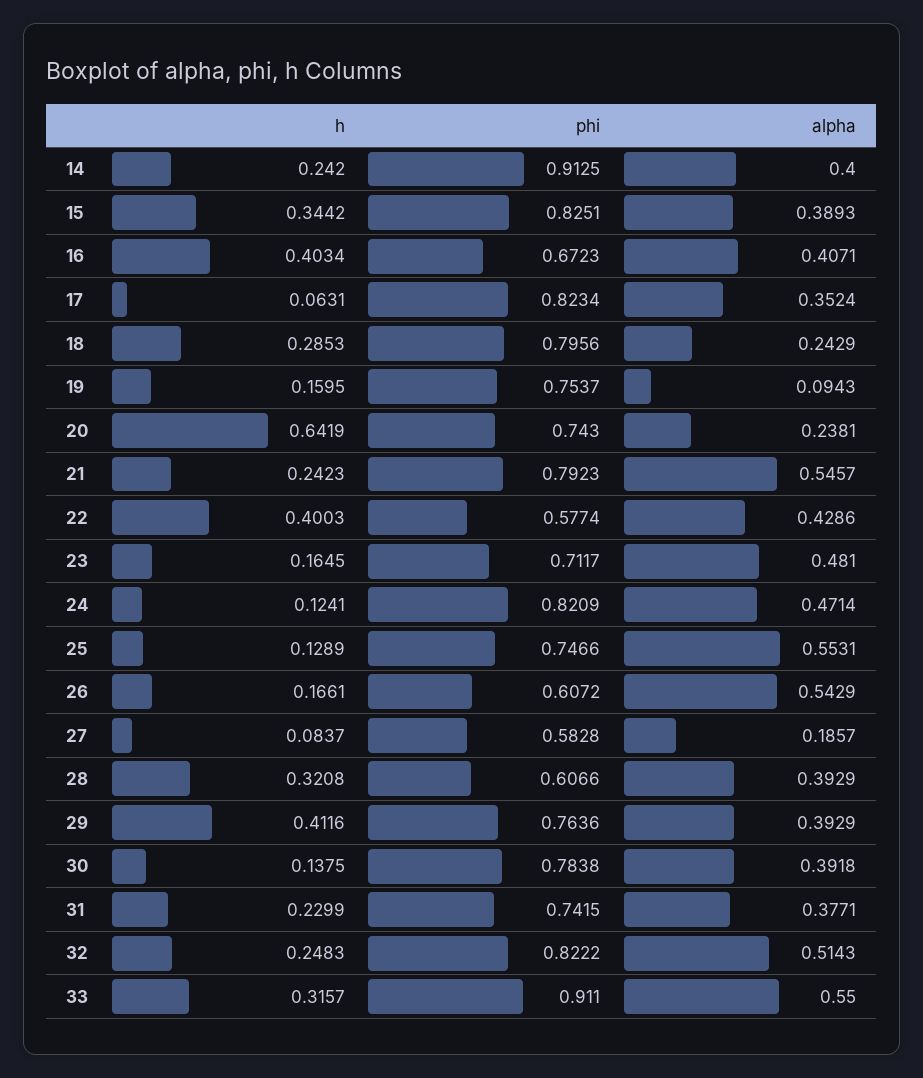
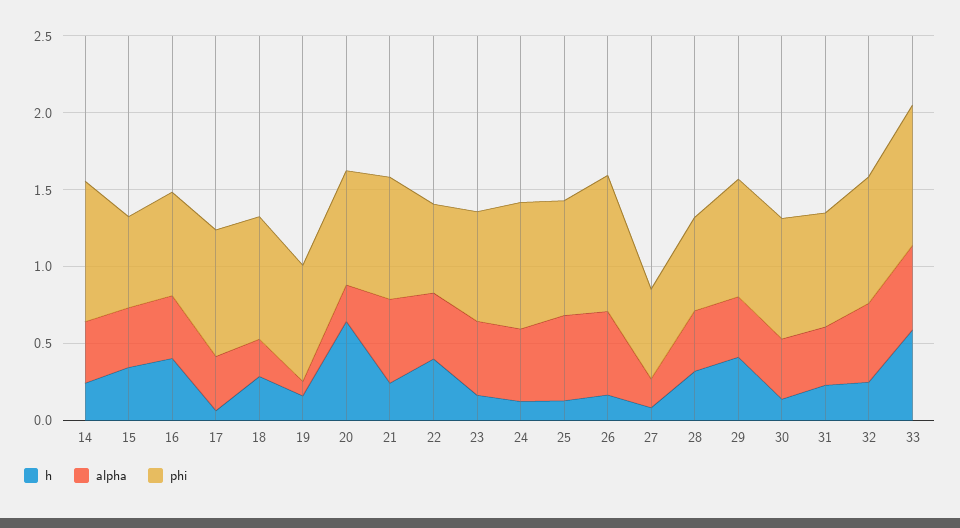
  {
    "h": {
      "14": 0.242,
      "15": 0.3442,
      "16": 0.4034,
      "17": 0.0631,
      "18": 0.2853,
      "19": 0.1595,
      "20": 0.6419,
      "21": 0.2423,
      "22": 0.4003,
      "23": 0.1645,
      "24": 0.1241,
      "25": 0.1289,
      "26": 0.1661,
      "27": 0.0837,
      "28": 0.3208,
      "29": 0.4116,
      "30": 0.1375,
      "31": 0.2299,
      "32": 0.2483,
-     "33": 0.3157
+     "33": 0.6
    },
    "phi": {
      "14": 0.9125,
-     "15": 0.8251,
+     "15": 0.6,
      "16": 0.6723,
      "17": 0.8234,
      "18": 0.7956,
      "19": 0.7537,
      "20": 0.743,
      "21": 0.7923,
      "22": 0.5774,
      "23": 0.7117,
      "24": 0.8209,
      "25": 0.7466,
-     "26": 0.6072,
+     "26": 0.9,
      "27": 0.5828,
      "28": 0.6066,
      "29": 0.7636,
      "30": 0.7838,
      "31": 0.7415,
      "32": 0.8222,
      "33": 0.911
    },
    "alpha": {
      "14": 0.4,
      "15": 0.3893,
      "16": 0.4071,
      "17": 0.3524,
      "18": 0.2429,
      "19": 0.0943,
      "20": 0.2381,
      "21": 0.5457,
      "22": 0.4286,
      "23": 0.481,
      "24": 0.4714,
      "25": 0.5531,
      "26": 0.5429,
      "27": 0.1857,
      "28": 0.3929,
      "29": 0.3929,
      "30": 0.3918,
      "31": 0.3771,
      "32": 0.5143,
      "33": 0.55
    }
  }

